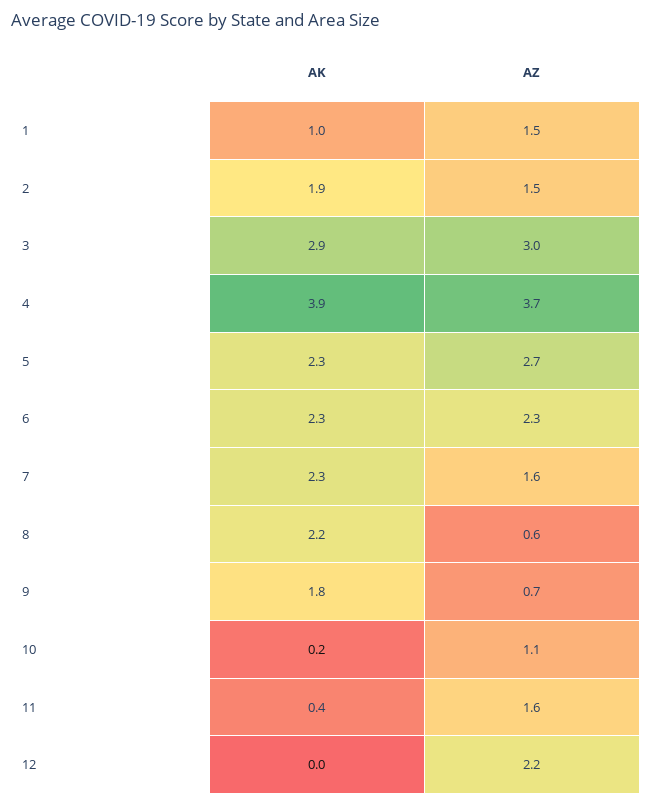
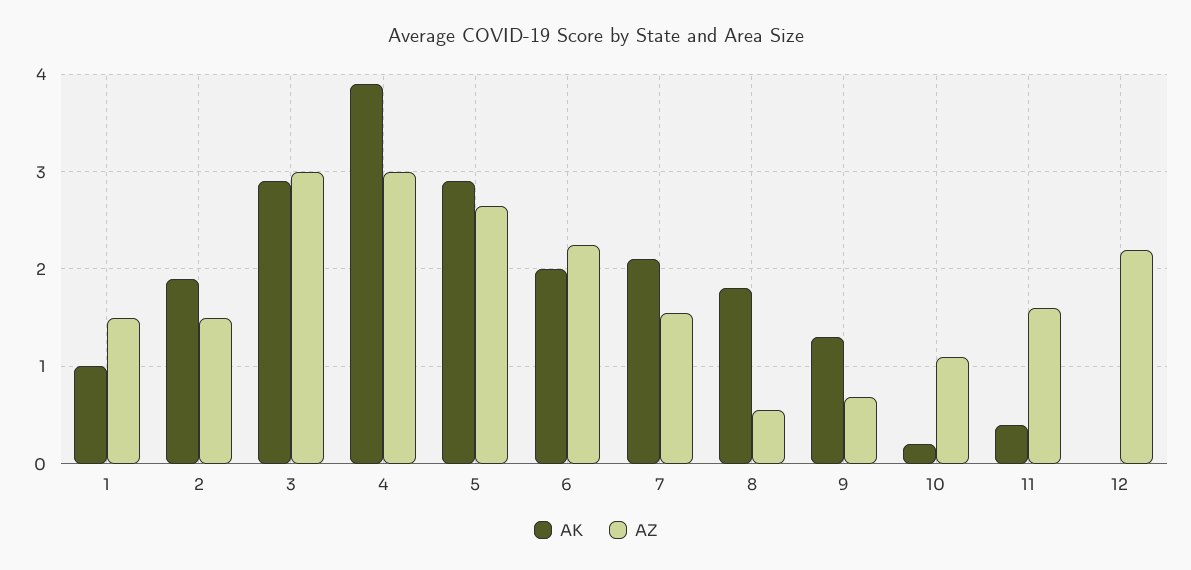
  {
    "AK": {
      "1": 1,
      "2": 1.9,
      "3": 2.9,
      "4": 3.9,
-     "5": 2.3,
+     "5": 2.9,
-     "6": 2.3,
+     "6": 2,
-     "7": 2.3,
+     "7": 2.1,
-     "8": 2.2,
+     "8": 1.8,
-     "9": 1.8,
+     "9": 1.3,
      "10": 0.2,
      "11": 0.4,
      "12": 0
    },
    "AZ": {
      "1": 1.5,
      "2": 1.5,
      "3": 3,
-     "4": 3.7,
+     "4": 3,
      "5": 2.7,
      "6": 2.3,
      "7": 1.6,
      "8": 0.6,
      "9": 0.7,
      "10": 1.1,
      "11": 1.6,
      "12": 2.2
    }
  }

